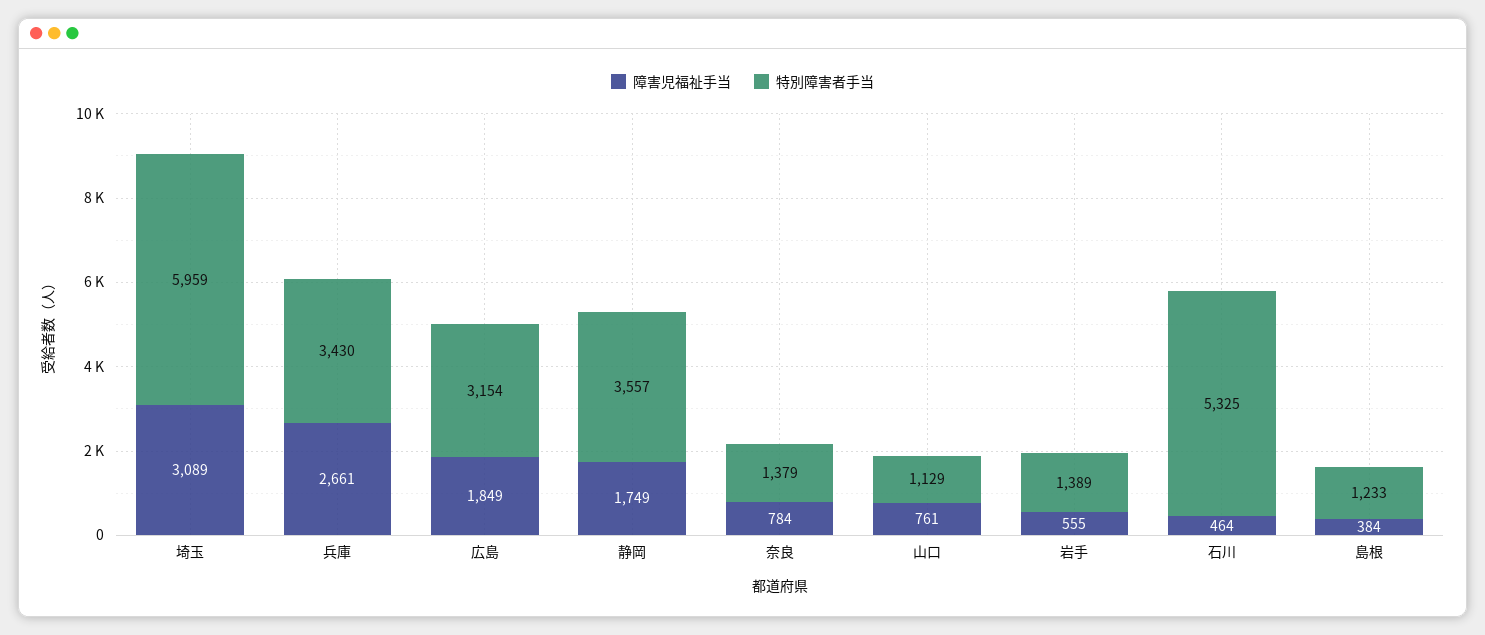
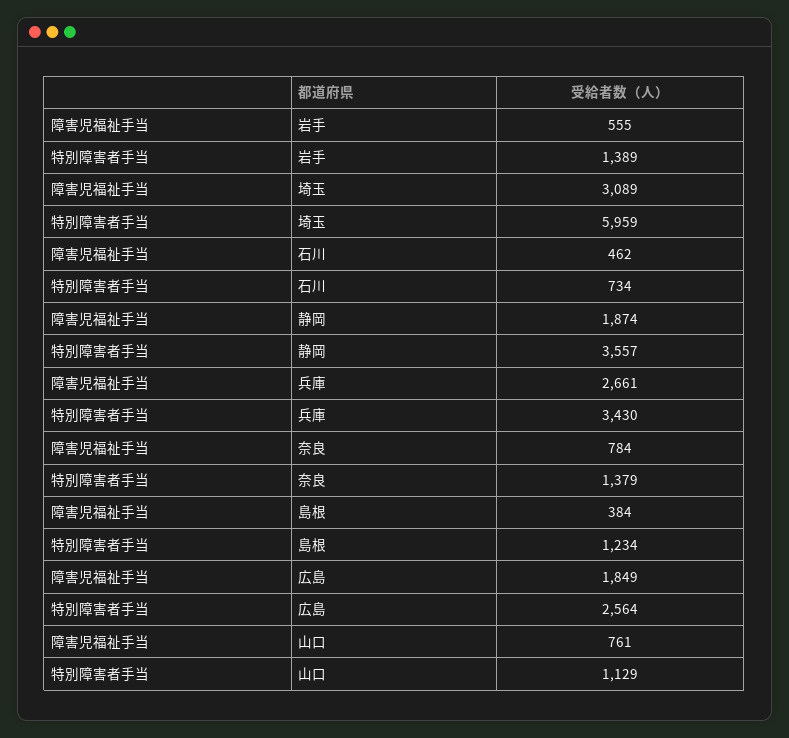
  {
    "障害児福祉手当": {
      "埼玉": 3089,
      "兵庫": 2661,
      "広島": 1849,
-     "静岡": 1749,
+     "静岡": 1874,
      "奈良": 784,
      "山口": 761,
      "岩手": 555,
-     "石川": 464,
+     "石川": 462,
      "島根": 384
    },
    "特別障害者手当": {
      "埼玉": 5959,
      "兵庫": 3430,
-     "広島": 3154,
+     "広島": 2564,
      "静岡": 3557,
      "奈良": 1379,
      "山口": 1129,
      "岩手": 1389,
-     "石川": 5325,
+     "石川": 734,
-     "島根": 1233
+     "島根": 1234
    }
  }

